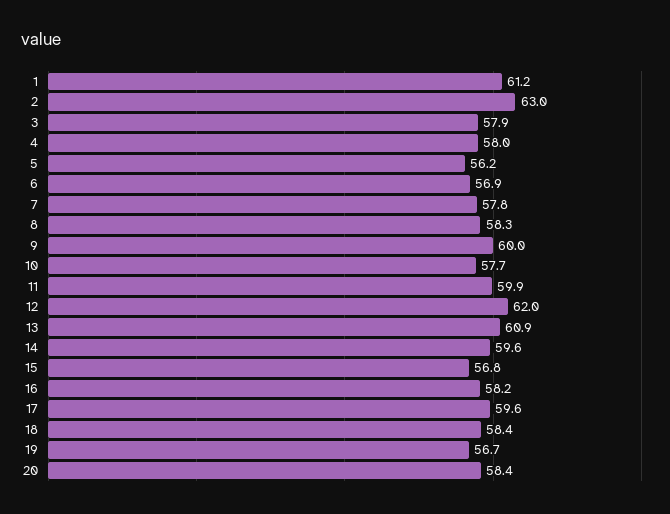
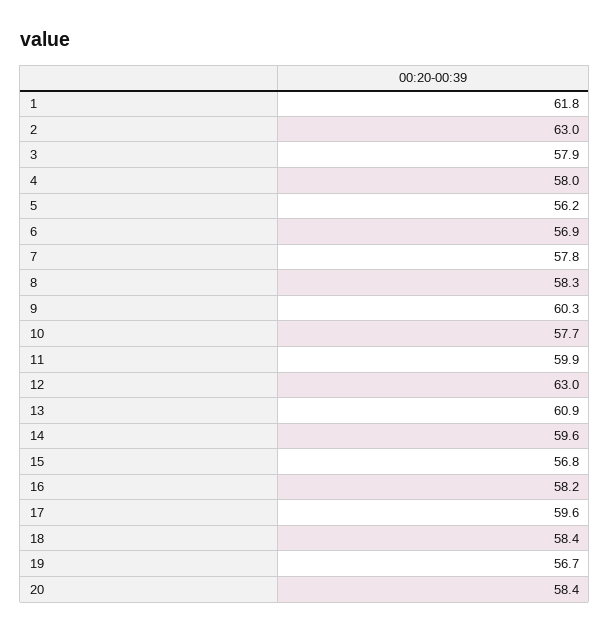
  {
-   "1": 61.2,
+   "1": 61.8,
    "2": 63,
    "3": 57.9,
    "4": 58,
    "5": 56.2,
    "6": 56.9,
    "7": 57.8,
    "8": 58.3,
-   "9": 60,
+   "9": 60.3,
    "10": 57.7,
    "11": 59.9,
-   "12": 62,
+   "12": 63,
    "13": 60.9,
    "14": 59.6,
    "15": 56.8,
    "16": 58.2,
    "17": 59.6,
    "18": 58.4,
    "19": 56.7,
    "20": 58.4
  }

